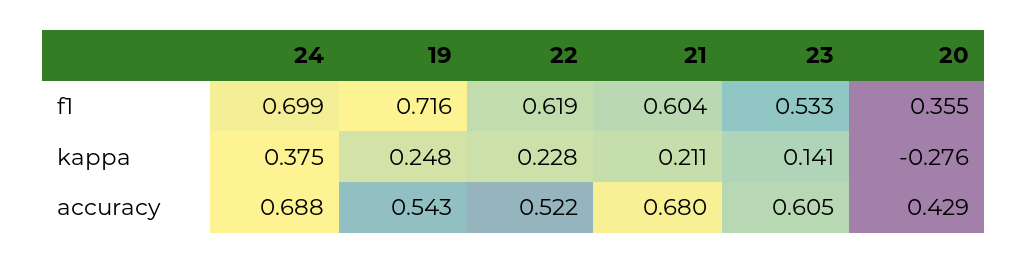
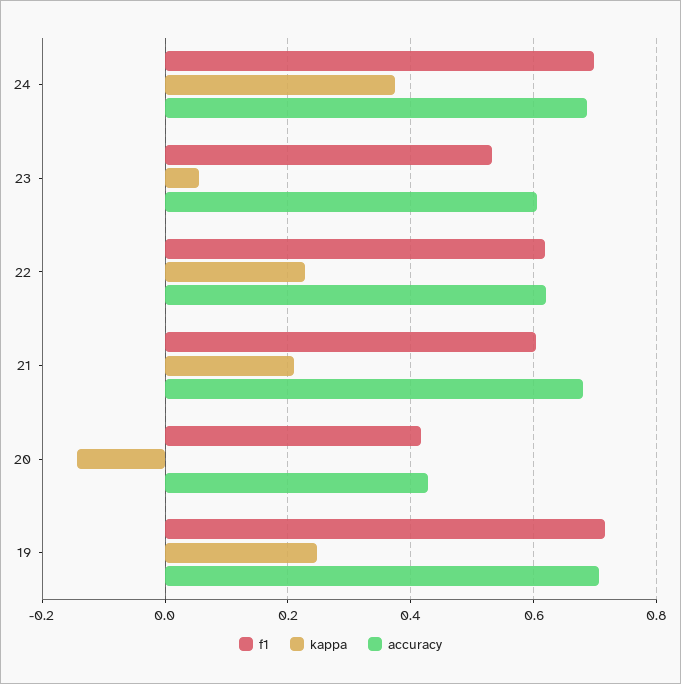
  {
    "f1": {
      "24": 0.699,
      "19": 0.716,
      "22": 0.619,
      "21": 0.604,
      "23": 0.533,
-     "20": 0.355
+     "20": 0.42
    },
    "kappa": {
      "24": 0.375,
      "19": 0.248,
      "22": 0.228,
      "21": 0.211,
-     "23": 0.141,
+     "23": 0.06,
-     "20": -0.276
+     "20": -0.14
    },
    "accuracy": {
      "24": 0.688,
-     "19": 0.543,
+     "19": 0.7,
-     "22": 0.522,
+     "22": 0.62,
      "21": 0.68,
      "23": 0.605,
      "20": 0.429
    }
  }

